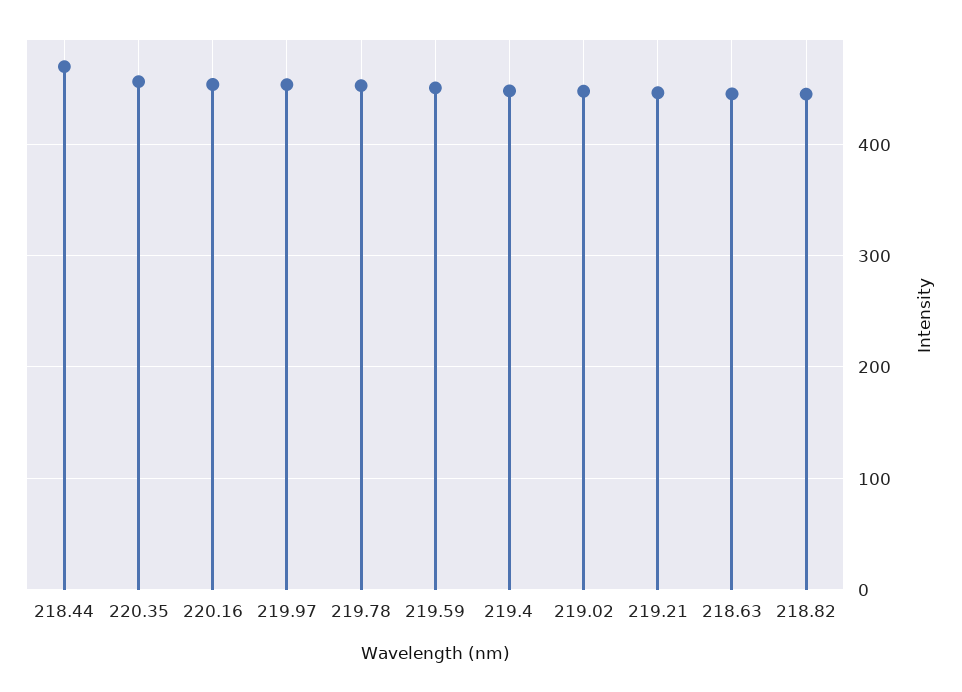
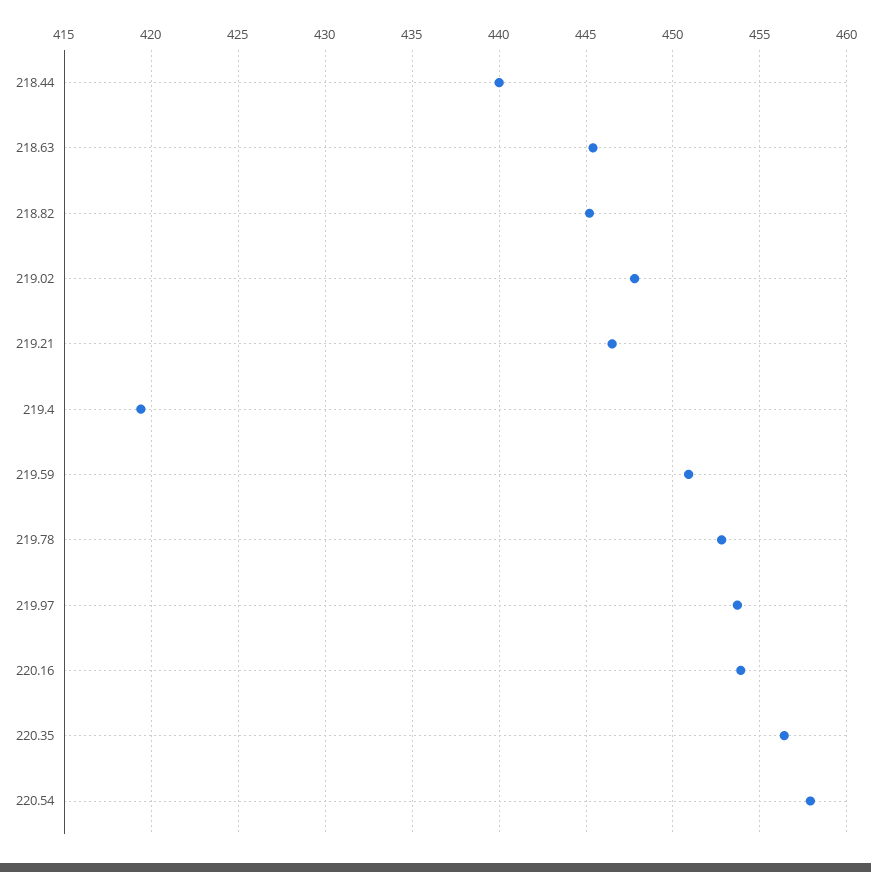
  {
-   "218.44": 470,
+   "218.44": 440,
    "220.35": 456.5,
    "220.16": 454,
    "219.97": 453.5,
    "219.78": 453,
    "219.59": 451,
-   "219.4": 450,
+   "219.4": 419.5,
    "219.02": 448,
    "219.21": 446.5,
    "218.63": 445.5,
-   "218.82": 445
+   "218.82": 445,
+   "220.54": 458
  }

